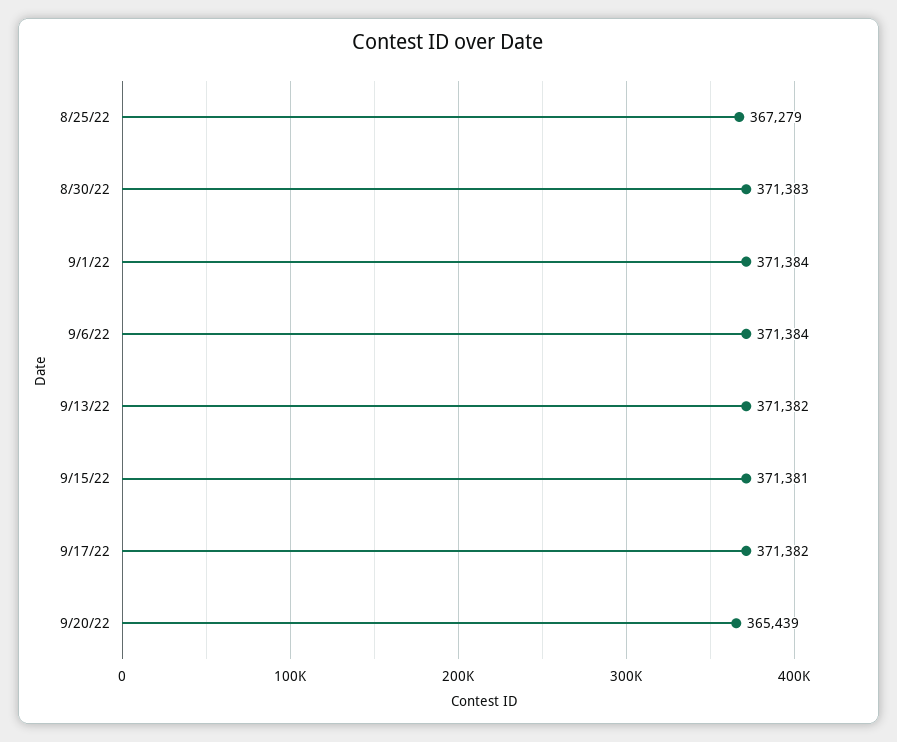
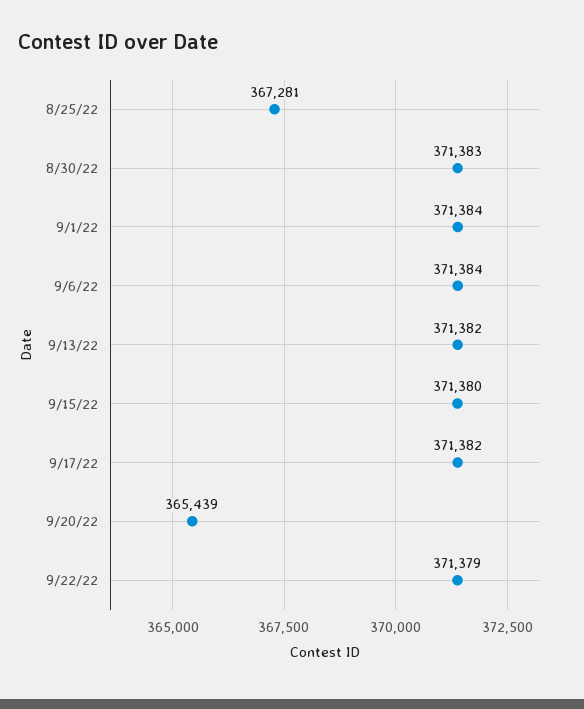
  {
-   "8/25/22": 367279,
+   "8/25/22": 367281,
    "8/30/22": 371383,
    "9/1/22": 371384,
    "9/6/22": 371384,
    "9/13/22": 371382,
-   "9/15/22": 371381,
+   "9/15/22": 371380,
    "9/17/22": 371382,
-   "9/20/22": 365439
+   "9/20/22": 365439,
+   "9/22/22": 371379
  }

